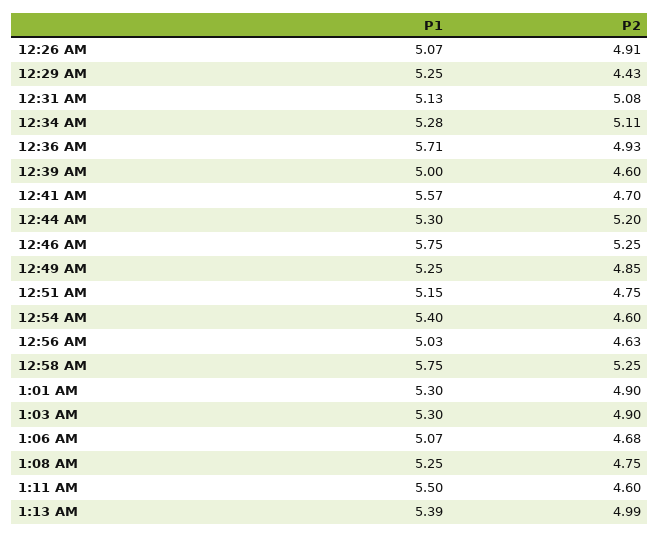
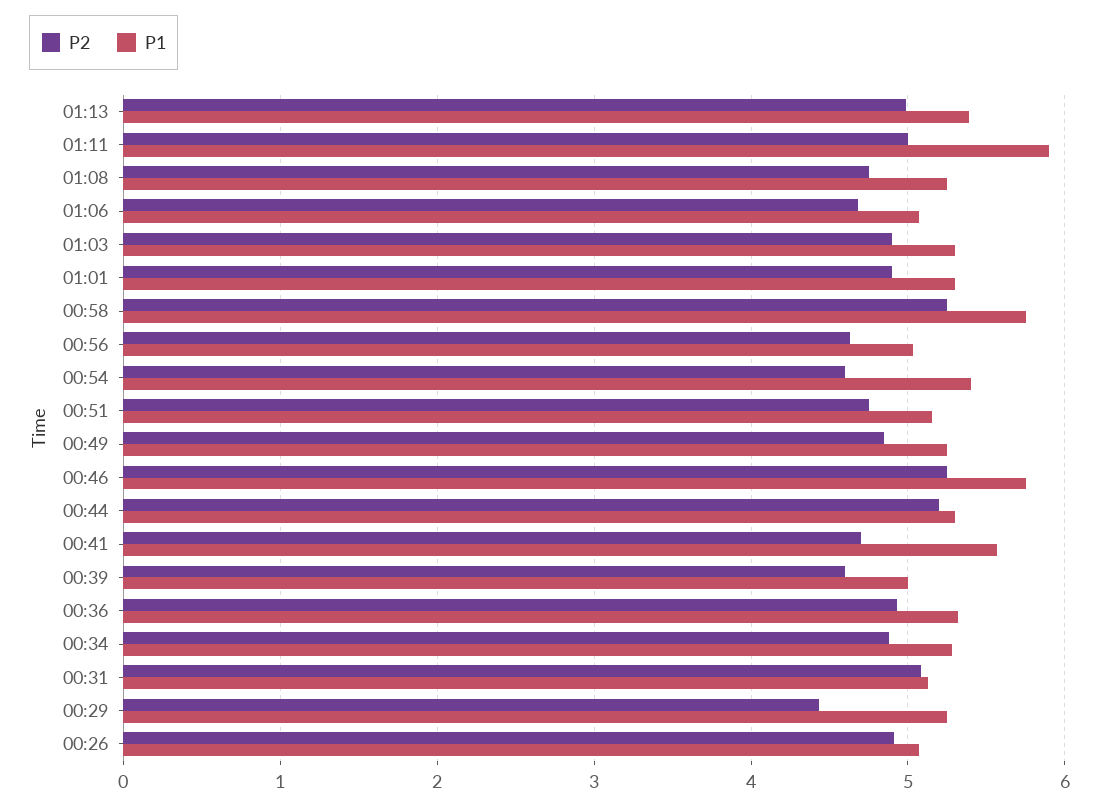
  {
    "P1": {
      "12:26 AM": 5.07,
      "12:29 AM": 5.25,
      "12:31 AM": 5.13,
      "12:34 AM": 5.28,
-     "12:36 AM": 5.71,
+     "12:36 AM": 5.3,
      "12:39 AM": 5,
      "12:41 AM": 5.57,
      "12:44 AM": 5.3,
      "12:46 AM": 5.75,
      "12:49 AM": 5.25,
      "12:51 AM": 5.15,
      "12:54 AM": 5.4,
      "12:56 AM": 5.03,
      "12:58 AM": 5.75,
      "1:01 AM": 5.3,
      "1:03 AM": 5.3,
      "1:06 AM": 5.07,
      "1:08 AM": 5.25,
-     "1:11 AM": 5.5,
+     "1:11 AM": 5.9,
      "1:13 AM": 5.39
    },
    "P2": {
      "12:26 AM": 4.91,
      "12:29 AM": 4.43,
      "12:31 AM": 5.08,
-     "12:34 AM": 5.11,
+     "12:34 AM": 4.9,
      "12:36 AM": 4.93,
      "12:39 AM": 4.6,
      "12:41 AM": 4.7,
      "12:44 AM": 5.2,
      "12:46 AM": 5.25,
      "12:49 AM": 4.85,
      "12:51 AM": 4.75,
      "12:54 AM": 4.6,
      "12:56 AM": 4.63,
      "12:58 AM": 5.25,
      "1:01 AM": 4.9,
      "1:03 AM": 4.9,
      "1:06 AM": 4.68,
      "1:08 AM": 4.75,
-     "1:11 AM": 4.6,
+     "1:11 AM": 5,
      "1:13 AM": 4.99
    }
  }

